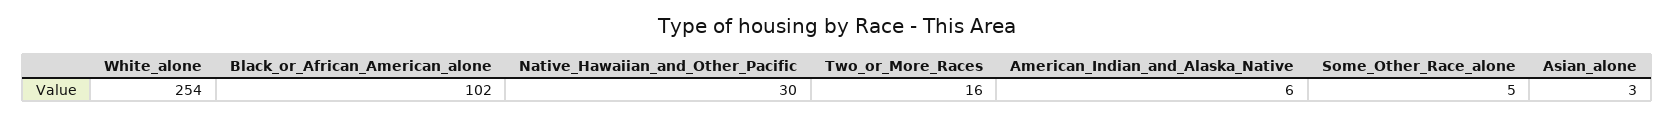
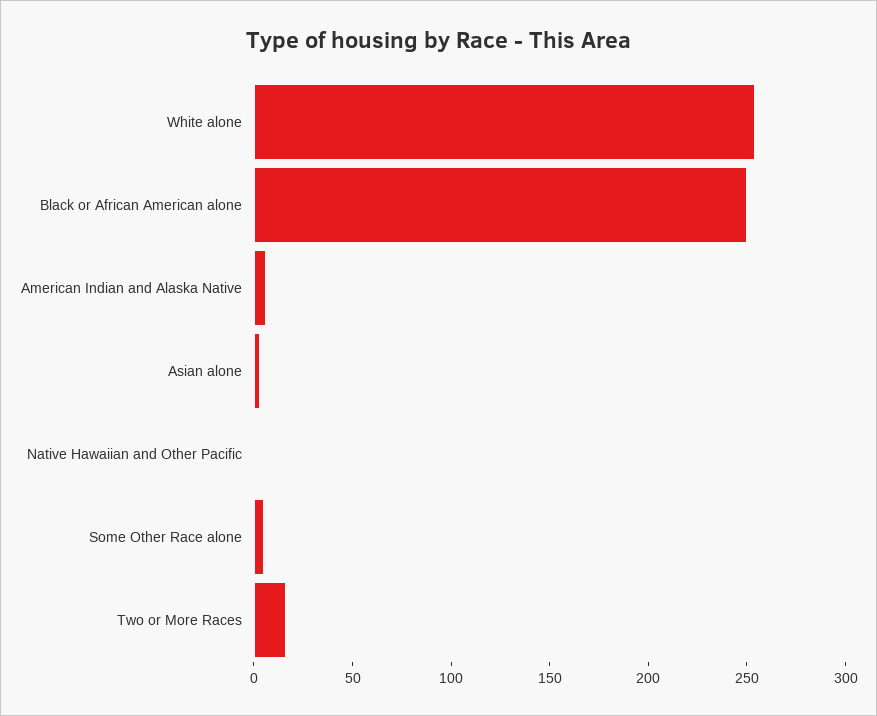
  {
    "White_alone": 254,
-   "Black_or_African_American_alone": 102,
+   "Black_or_African_American_alone": 250,
-   "Native_Hawaiian_and_Other_Pacific": 30,
+   "Native_Hawaiian_and_Other_Pacific": 0,
    "Two_or_More_Races": 16,
    "American_Indian_and_Alaska_Native": 6,
    "Some_Other_Race_alone": 5,
    "Asian_alone": 3
  }

